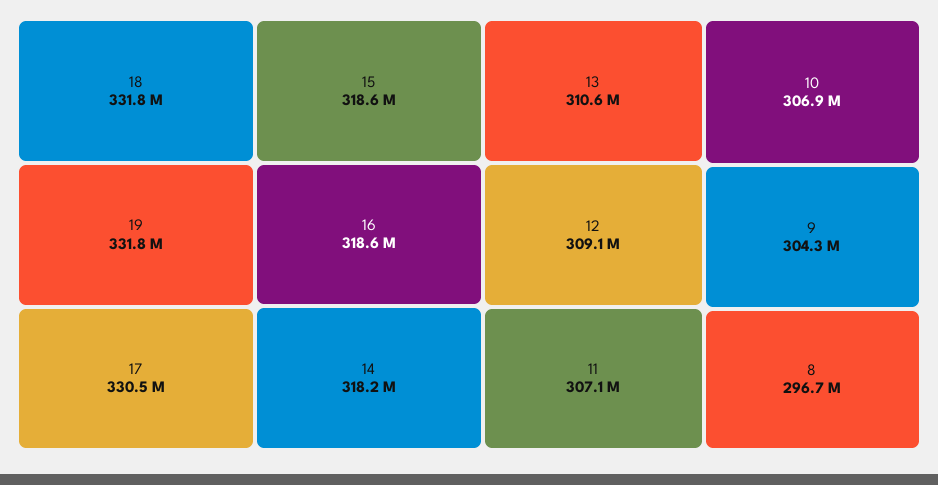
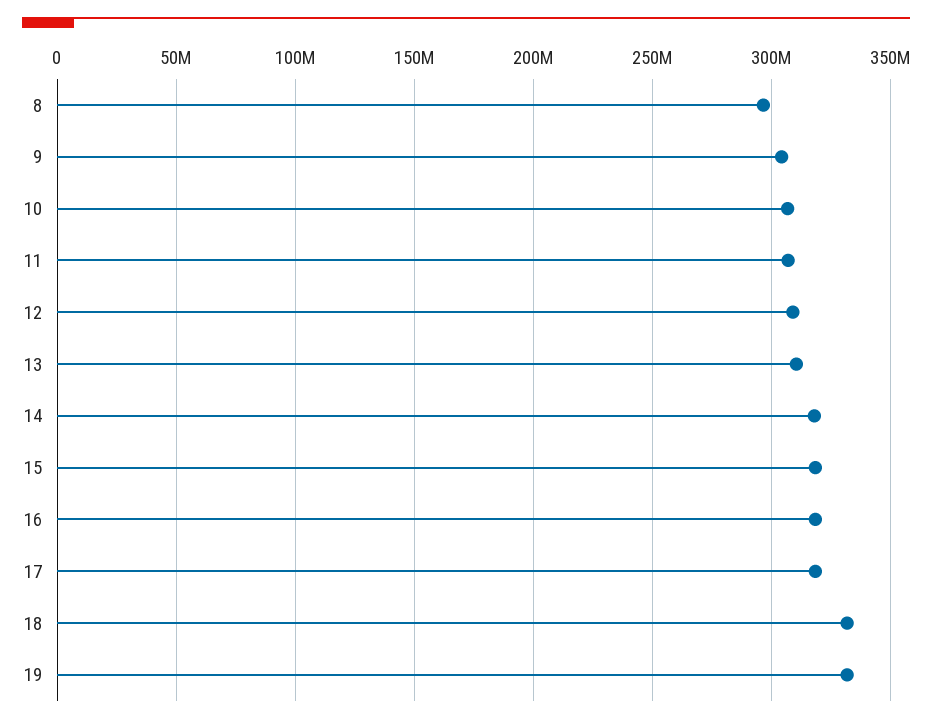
  {
    "18": 331800000,
    "19": 331800000,
-   "17": 330500000,
+   "17": 320000000,
    "15": 318600000,
    "16": 318600000,
    "14": 318200000,
    "13": 310600000,
    "12": 309100000,
    "11": 307100000,
    "10": 306900000,
    "9": 304300000,
    "8": 296700000
  }

